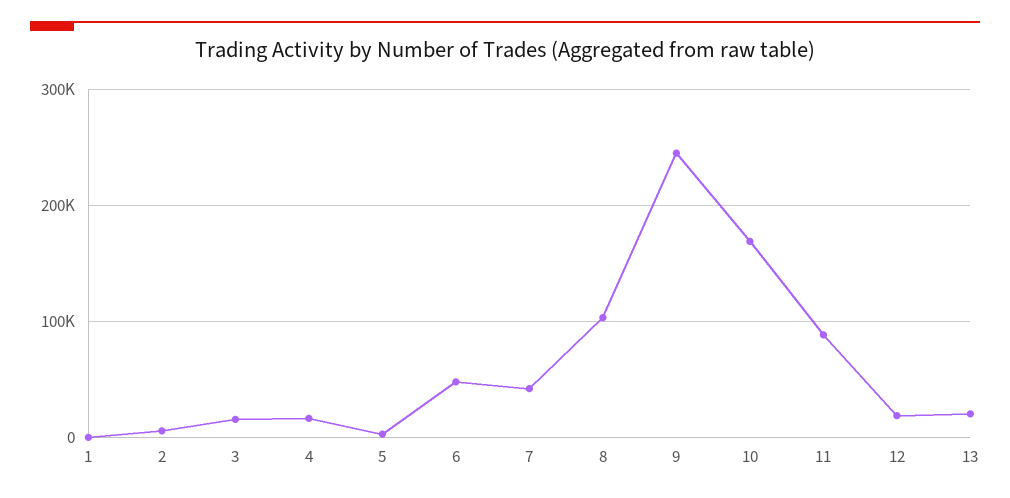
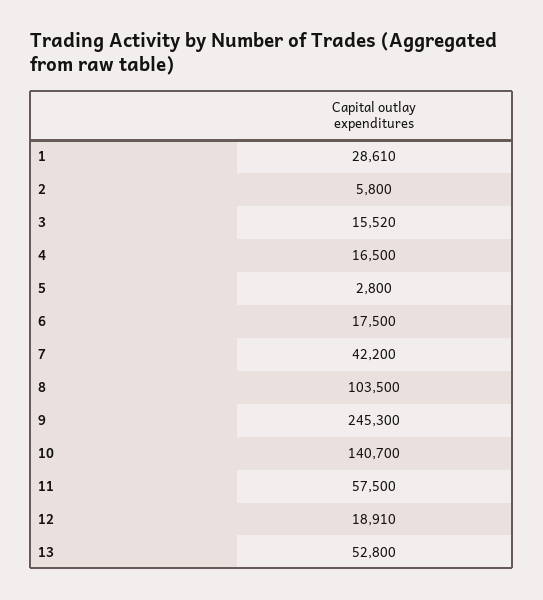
  {
-   "1": 0,
+   "1": 28610,
    "2": 5800,
    "3": 15520,
    "4": 16500,
    "5": 2800,
-   "6": 50000,
+   "6": 17500,
    "7": 42200,
    "8": 103500,
    "9": 245300,
-   "10": 170000,
+   "10": 140700,
-   "11": 90000,
+   "11": 57500,
    "12": 18910,
-   "13": 20000
+   "13": 52800
  }

